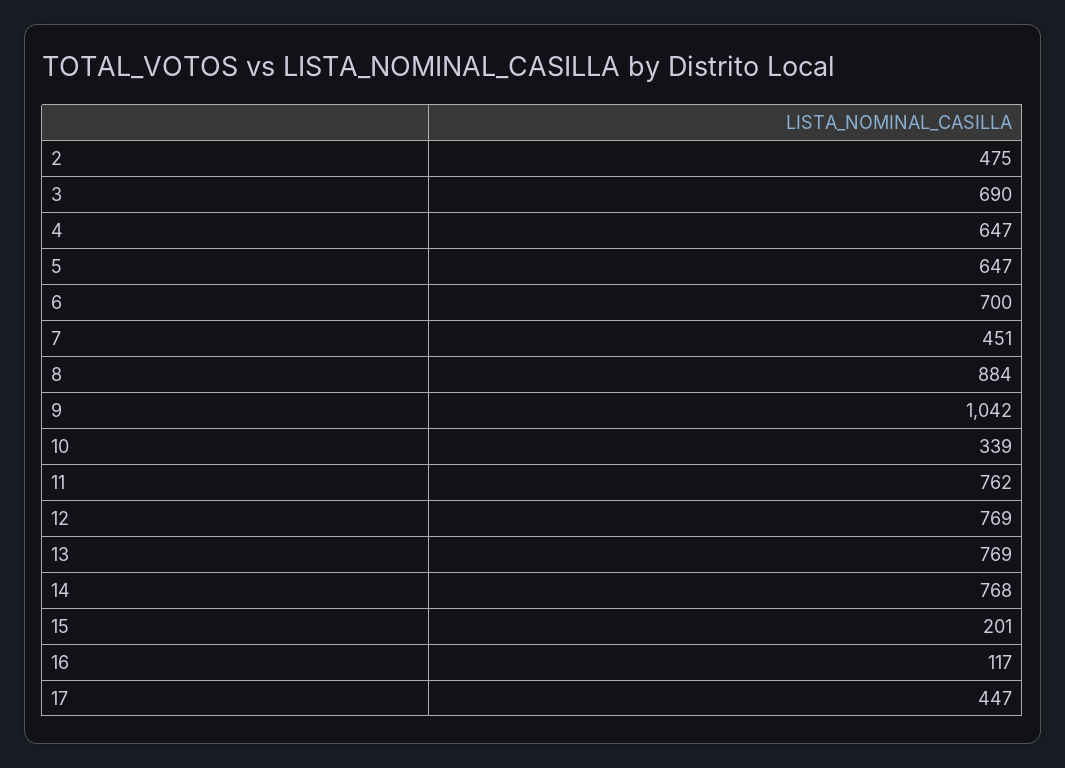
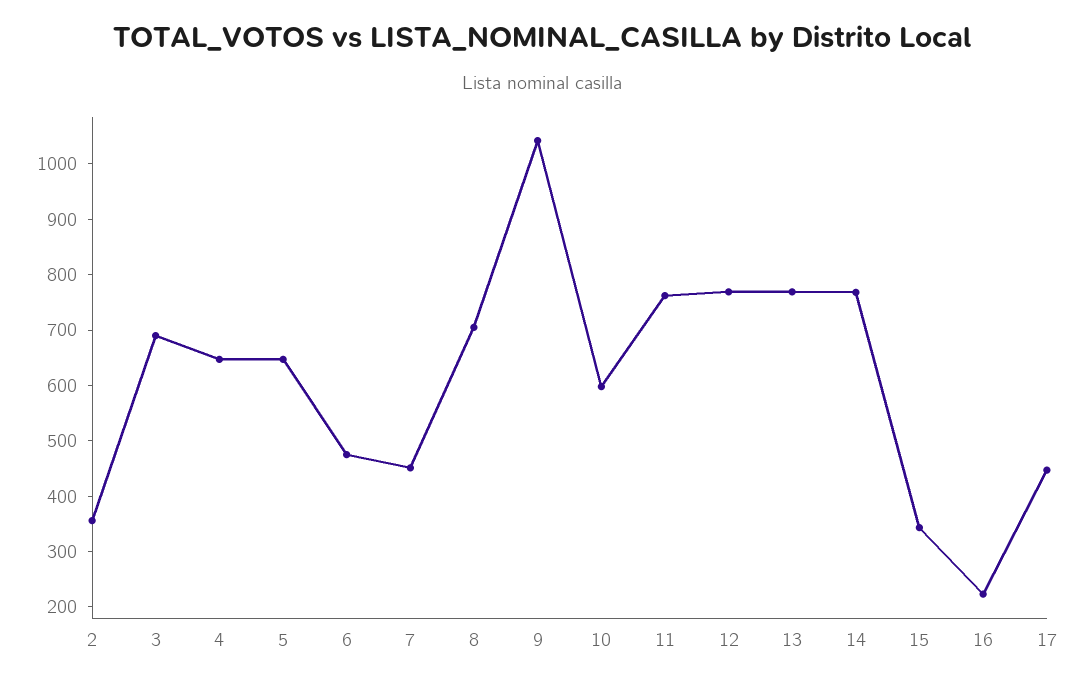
  {
-   "2": 475,
+   "2": 360,
    "3": 690,
    "4": 647,
    "5": 647,
-   "6": 700,
+   "6": 480,
    "7": 451,
-   "8": 884,
+   "8": 700,
    "9": 1042,
-   "10": 339,
+   "10": 600,
    "11": 762,
    "12": 769,
    "13": 769,
    "14": 768,
-   "15": 201,
+   "15": 340,
-   "16": 117,
+   "16": 220,
    "17": 447
  }

